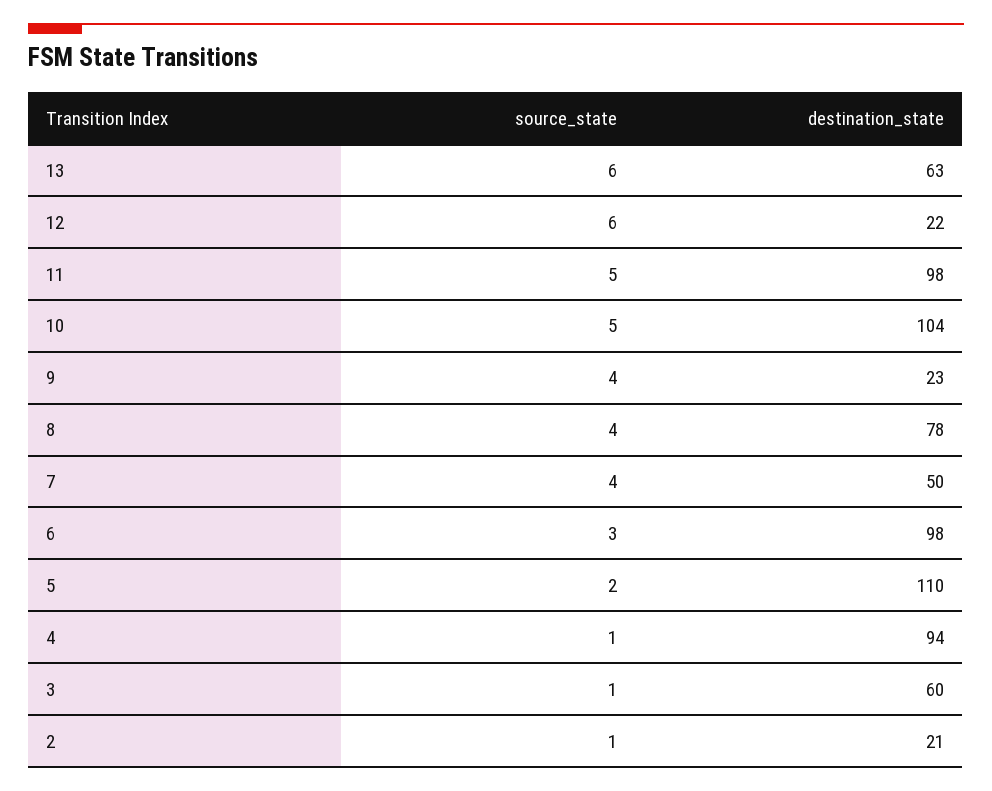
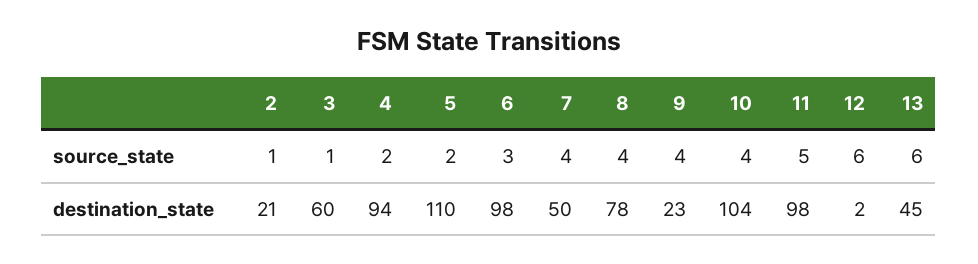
  {
    "source_state": {
      "13": 6,
      "12": 6,
      "11": 5,
-     "10": 5,
+     "10": 4,
      "9": 4,
      "8": 4,
      "7": 4,
      "6": 3,
      "5": 2,
-     "4": 1,
+     "4": 2,
      "3": 1,
      "2": 1
    },
    "destination_state": {
-     "13": 63,
+     "13": 45,
-     "12": 22,
+     "12": 2,
      "11": 98,
      "10": 104,
      "9": 23,
      "8": 78,
      "7": 50,
      "6": 98,
      "5": 110,
      "4": 94,
      "3": 60,
      "2": 21
    }
  }

